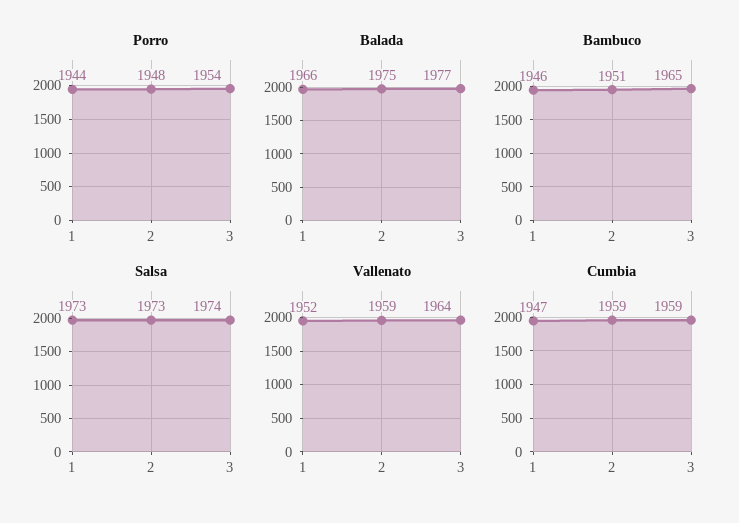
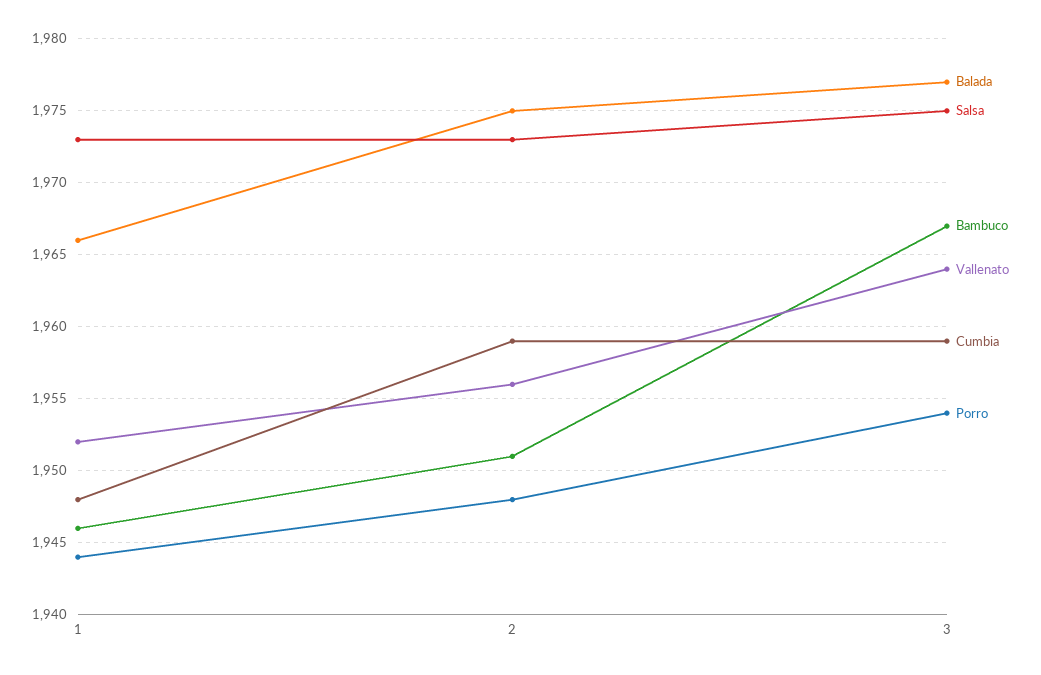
  {
    "Porro": {
      "1": 1944,
      "2": 1948,
      "3": 1954
    },
    "Balada": {
      "1": 1966,
      "2": 1975,
      "3": 1977
    },
    "Bambuco": {
      "1": 1946,
      "2": 1951,
-     "3": 1965
+     "3": 1967
    },
    "Salsa": {
      "1": 1973,
      "2": 1973,
-     "3": 1974
+     "3": 1975
    },
    "Vallenato": {
      "1": 1952,
-     "2": 1959,
+     "2": 1956,
      "3": 1964
    },
    "Cumbia": {
-     "1": 1947,
+     "1": 1948,
      "2": 1959,
      "3": 1959
    }
  }

